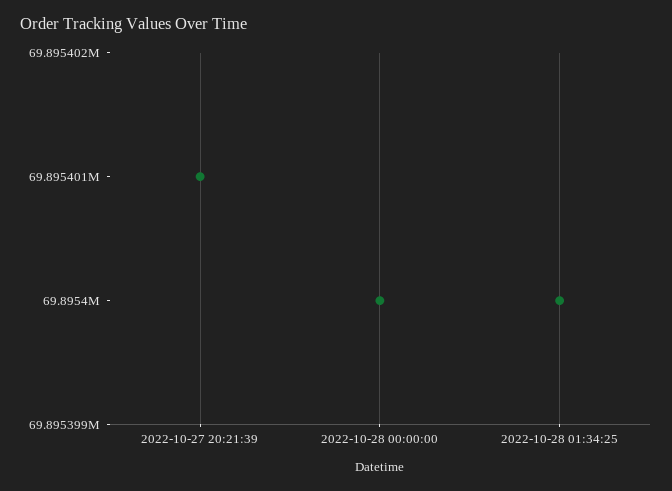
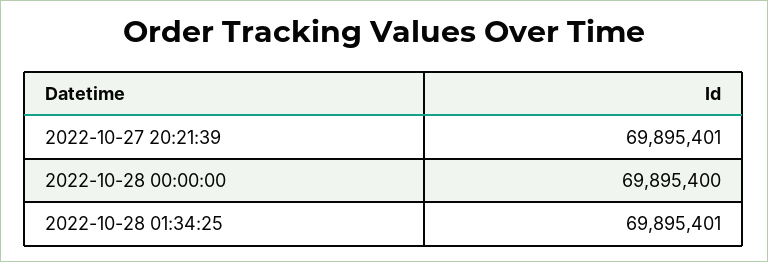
  {
    "2022-10-27 20:21:39": 69895401,
    "2022-10-28 00:00:00": 69895400,
-   "2022-10-28 01:34:25": 69895400
+   "2022-10-28 01:34:25": 69895401
  }

